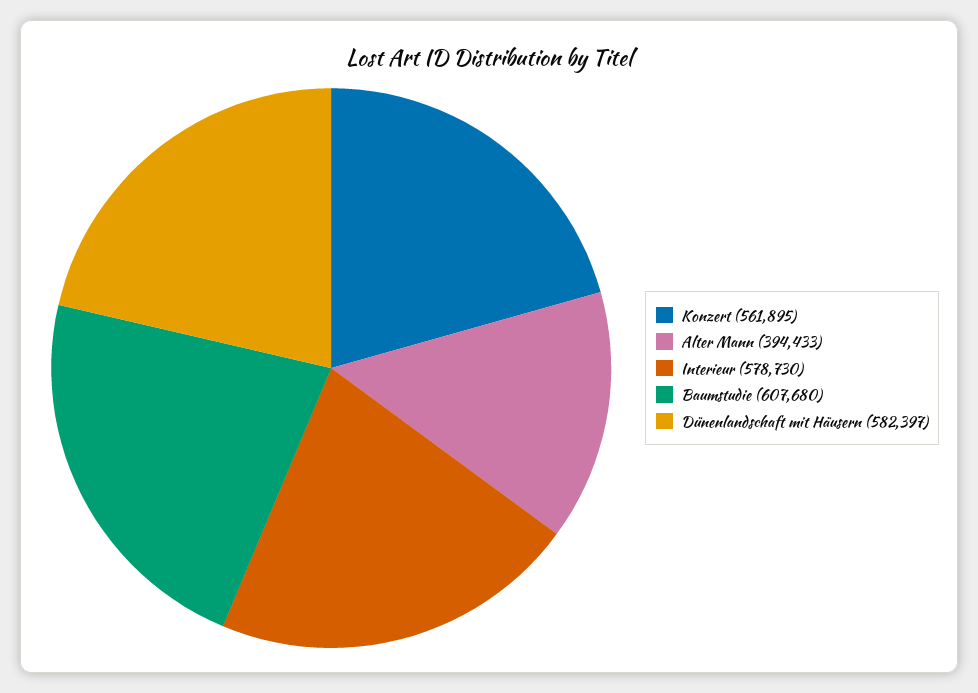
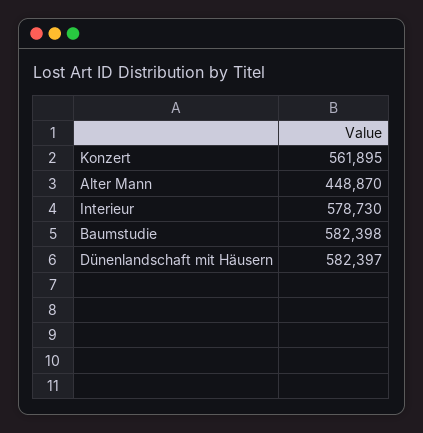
  {
    "Konzert": 561895,
-   "Alter Mann": 394433,
+   "Alter Mann": 448870,
    "Interieur": 578730,
-   "Baumstudie": 607680,
+   "Baumstudie": 582398,
    "Dünenlandschaft mit Häusern": 582397
  }

